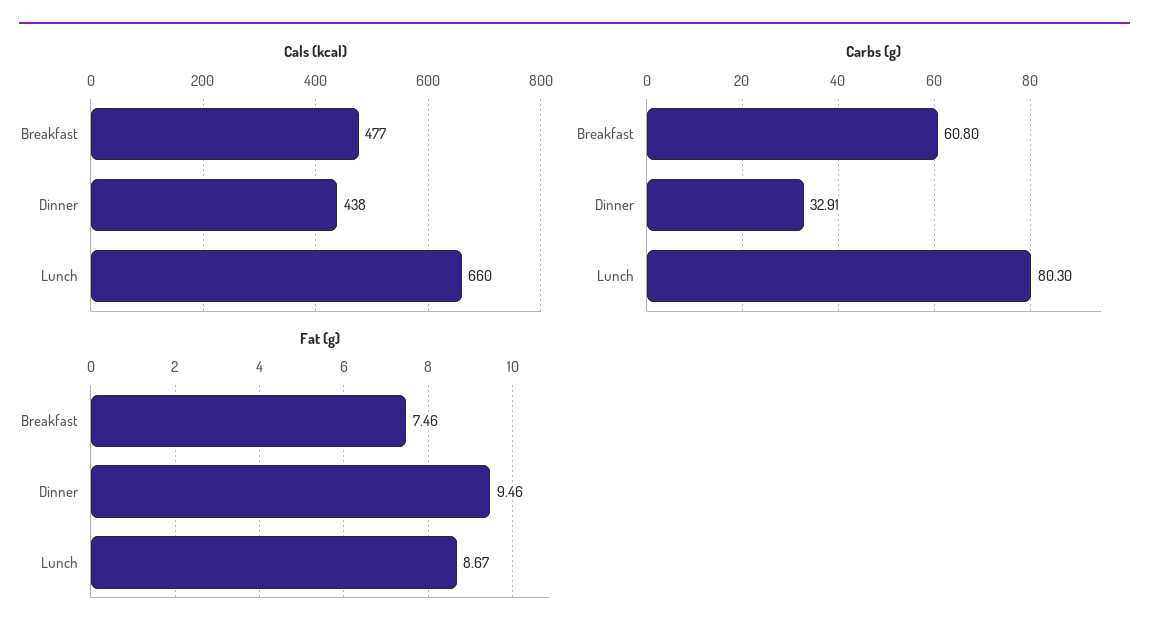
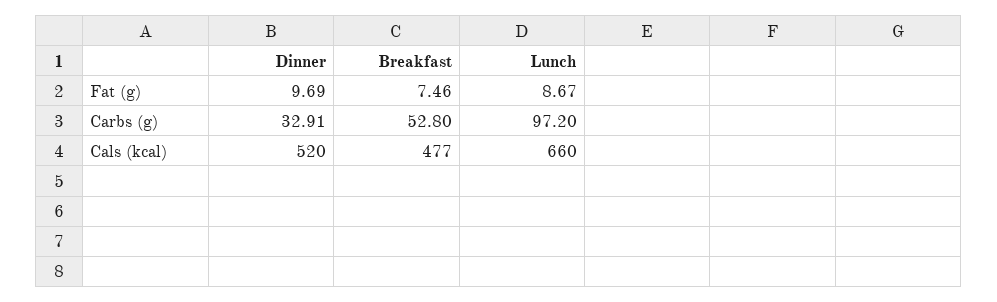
  {
    "Cals (kcal)": {
      "Breakfast": 477,
-     "Dinner": 438,
+     "Dinner": 520,
      "Lunch": 660
    },
    "Carbs (g)": {
-     "Breakfast": 60.8,
+     "Breakfast": 52.8,
      "Dinner": 32.91,
-     "Lunch": 80.3
+     "Lunch": 97.2
    },
    "Fat (g)": {
      "Breakfast": 7.46,
-     "Dinner": 9.46,
+     "Dinner": 9.69,
      "Lunch": 8.67
    }
  }

